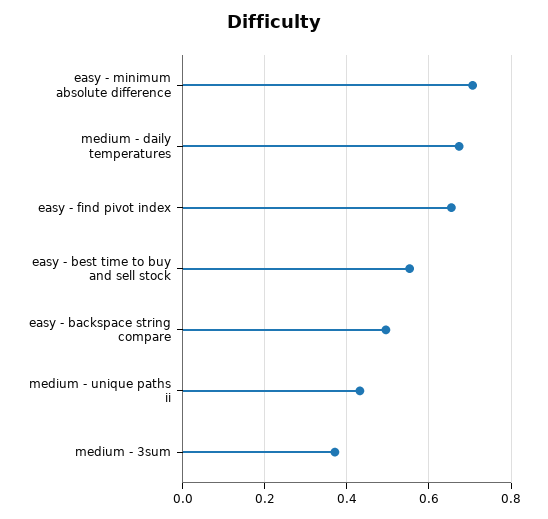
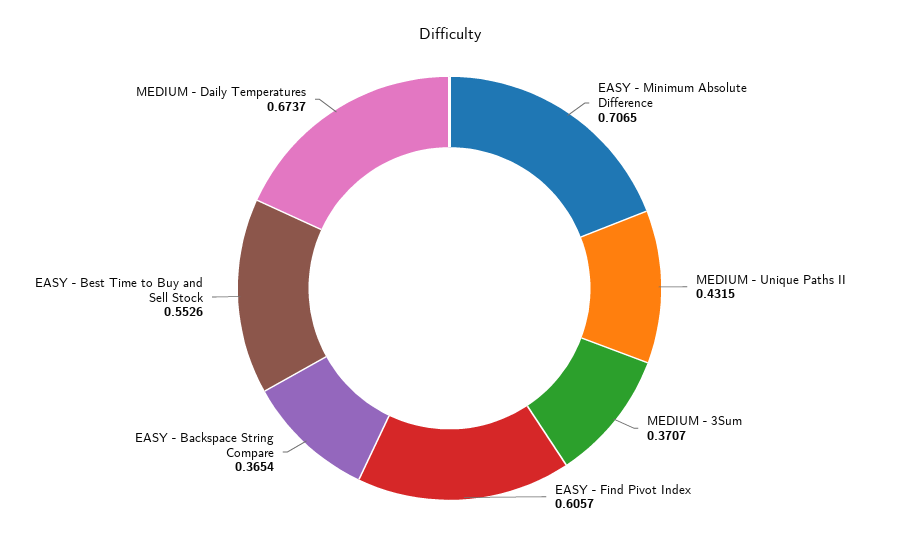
  {
    "easy - minimum absolute difference": 0.7065,
    "medium - daily temperatures": 0.6737,
-   "easy - find pivot index": 0.66,
+   "easy - find pivot index": 0.6057,
    "easy - best time to buy and sell stock": 0.5526,
-   "easy - backspace string compare": 0.5,
+   "easy - backspace string compare": 0.3654,
    "medium - unique paths ii": 0.4315,
    "medium - 3sum": 0.3707
  }

